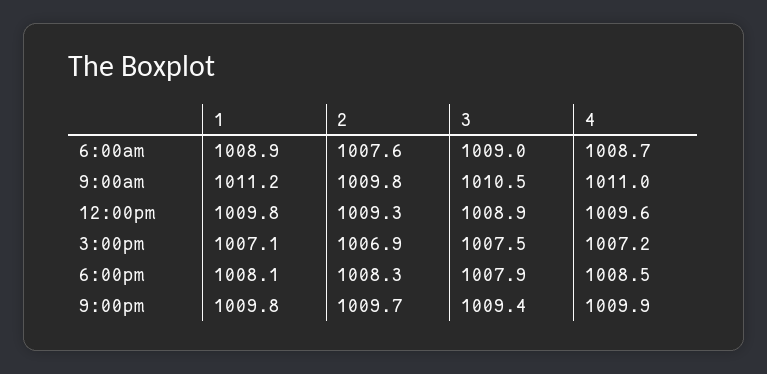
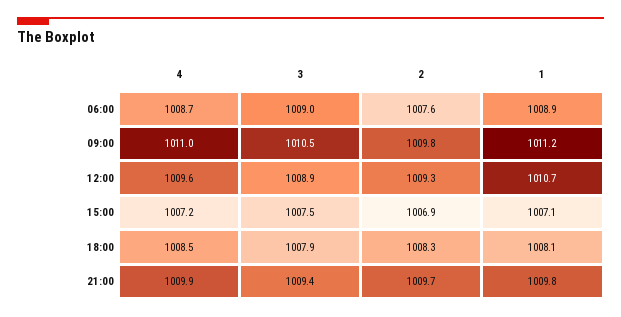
  {
    "1": {
      "6:00am": 1008.9,
      "9:00am": 1011.2,
-     "12:00pm": 1009.8,
+     "12:00pm": 1010.7,
      "3:00pm": 1007.1,
      "6:00pm": 1008.1,
      "9:00pm": 1009.8
    },
    "2": {
      "6:00am": 1007.6,
      "9:00am": 1009.8,
      "12:00pm": 1009.3,
      "3:00pm": 1006.9,
      "6:00pm": 1008.3,
      "9:00pm": 1009.7
    },
    "3": {
      "6:00am": 1009,
      "9:00am": 1010.5,
      "12:00pm": 1008.9,
      "3:00pm": 1007.5,
      "6:00pm": 1007.9,
      "9:00pm": 1009.4
    },
    "4": {
      "6:00am": 1008.7,
      "9:00am": 1011,
      "12:00pm": 1009.6,
      "3:00pm": 1007.2,
      "6:00pm": 1008.5,
      "9:00pm": 1009.9
    }
  }

